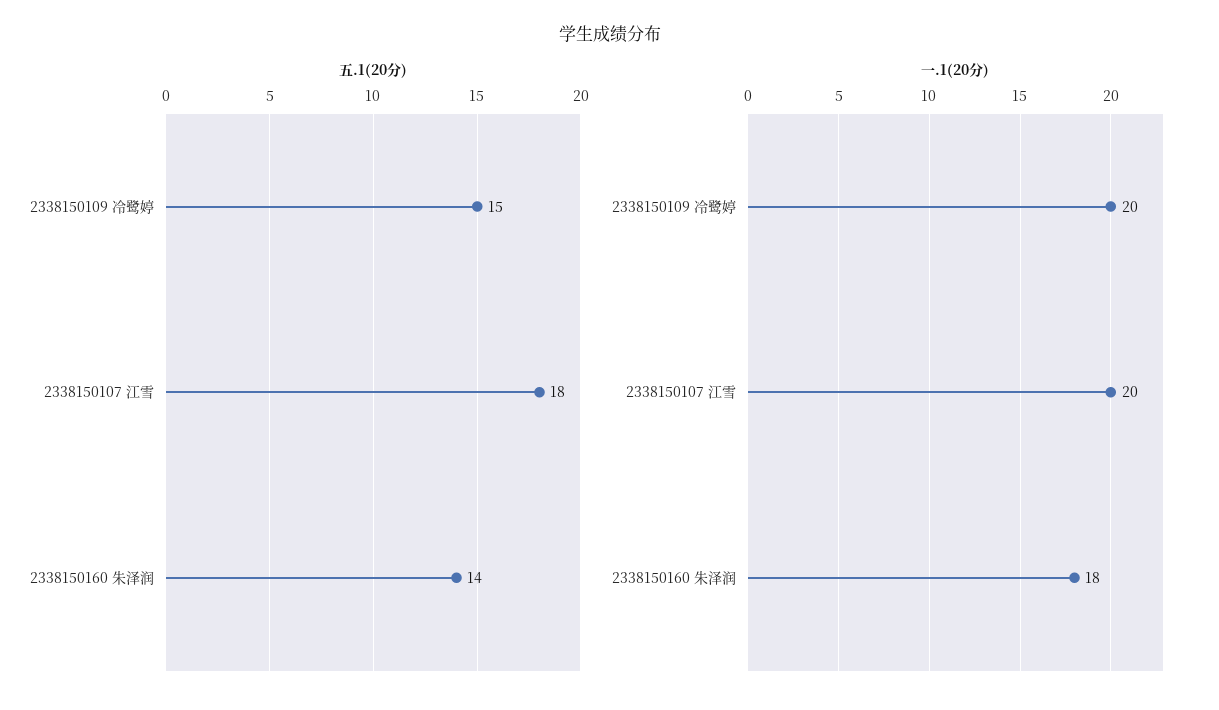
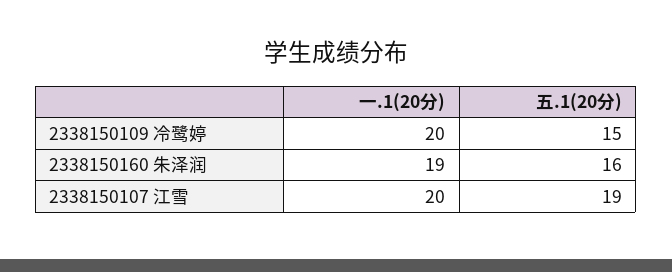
  {
    "五.1(20分)": {
      "2338150109 冷鹭婷": 15,
-     "2338150107 江雪": 18,
+     "2338150107 江雪": 19,
-     "2338150160 朱泽润": 14
+     "2338150160 朱泽润": 16
    },
    "一.1(20分)": {
      "2338150109 冷鹭婷": 20,
      "2338150107 江雪": 20,
-     "2338150160 朱泽润": 18
+     "2338150160 朱泽润": 19
    }
  }

